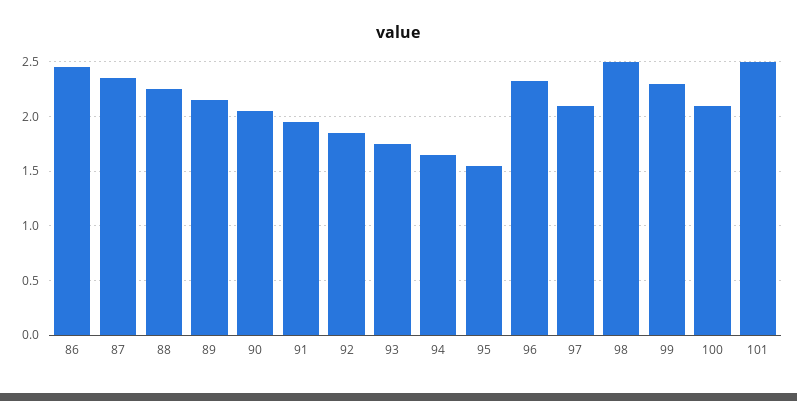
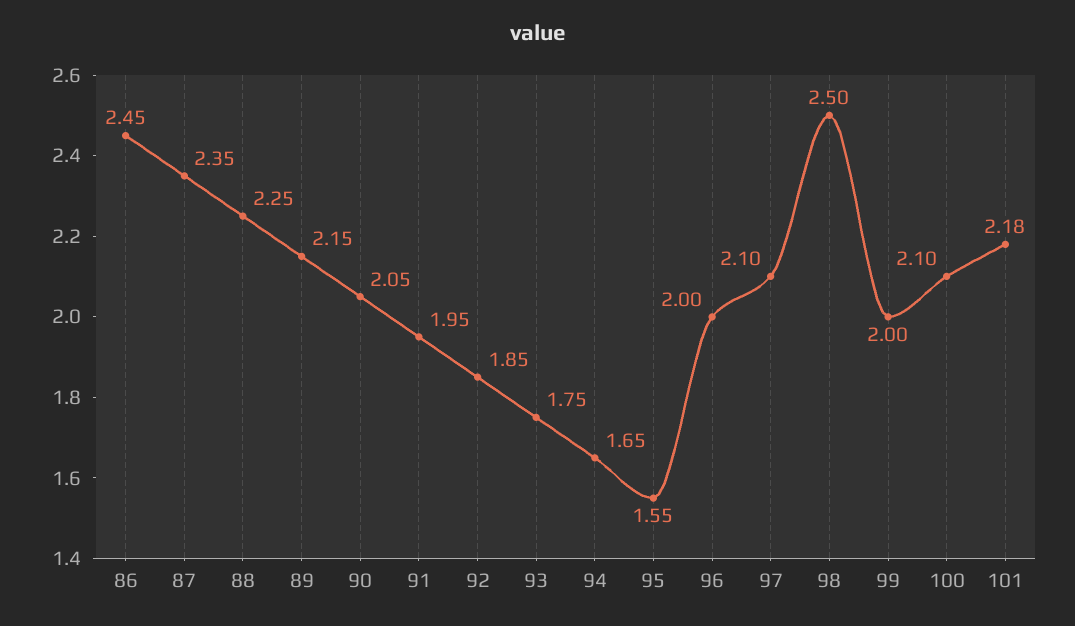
  {
    "86": 2.45,
    "87": 2.35,
    "88": 2.25,
    "89": 2.15,
    "90": 2.05,
    "91": 1.95,
    "92": 1.85,
    "93": 1.75,
    "94": 1.65,
    "95": 1.55,
-   "96": 2.3,
+   "96": 2,
    "97": 2.1,
    "98": 2.5,
-   "99": 2.3,
+   "99": 2,
    "100": 2.1,
-   "101": 2.5
+   "101": 2.18
  }

